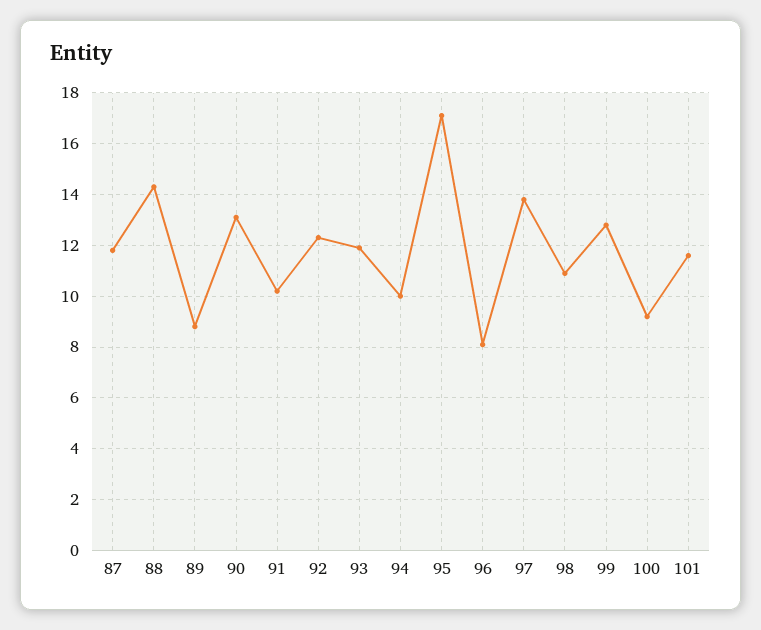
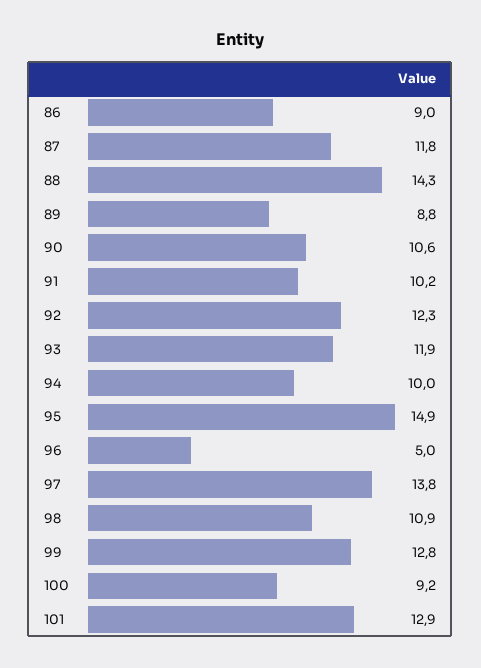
  {
    "87": 11.8,
    "88": 14.3,
    "89": 8.8,
-   "90": 13,
+   "90": 10.6,
    "91": 10.2,
    "92": 12.3,
    "93": 11.9,
    "94": 10,
-   "95": 17,
+   "95": 14.9,
-   "96": 8,
+   "96": 5,
    "97": 13.8,
    "98": 10.9,
    "99": 12.8,
    "100": 9.2,
-   "101": 11.5
+   "101": 12.9,
+   "86": 9
  }

